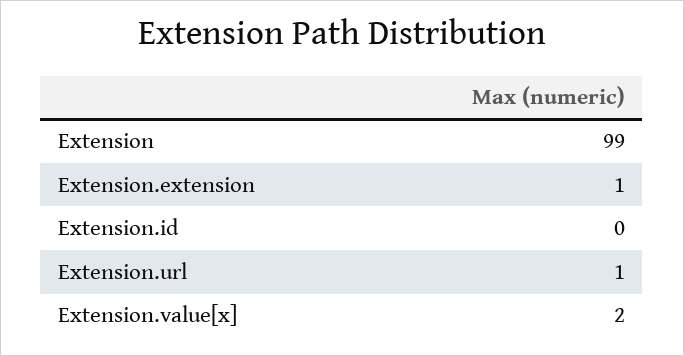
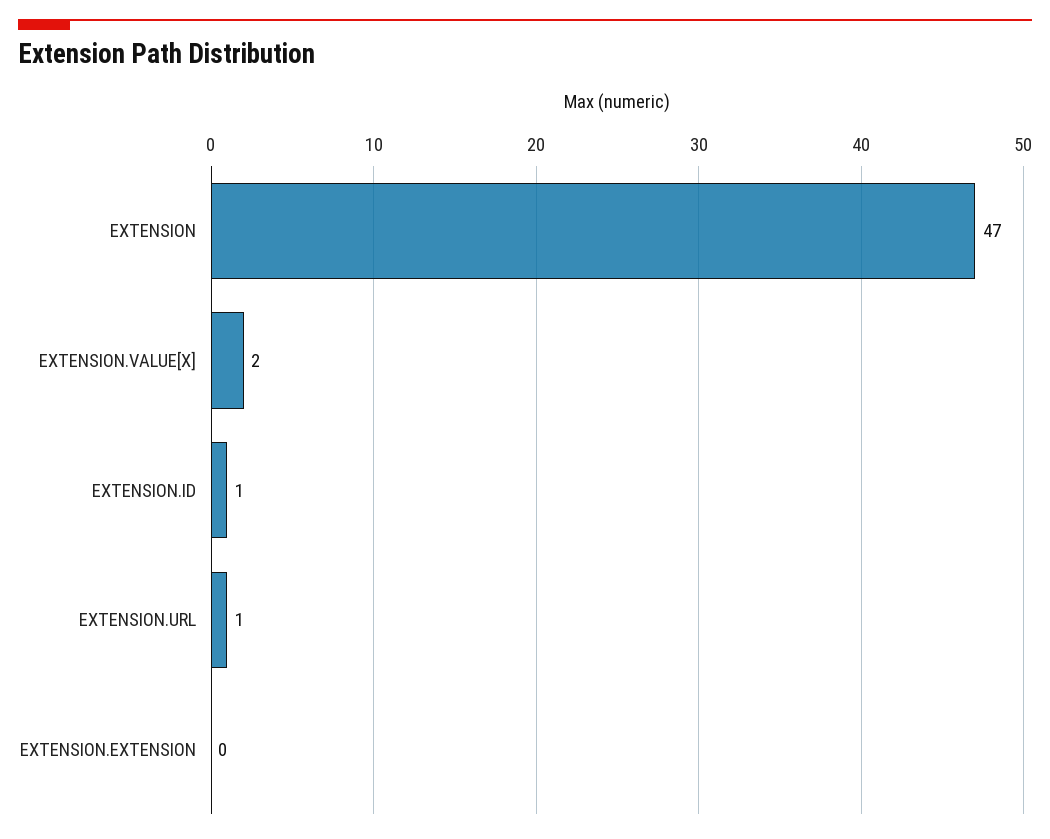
  {
-   "Extension": 99,
+   "Extension": 47,
-   "Extension.extension": 1,
+   "Extension.extension": 0,
-   "Extension.id": 0,
+   "Extension.id": 1,
    "Extension.url": 1,
    "Extension.value[x]": 2
  }

